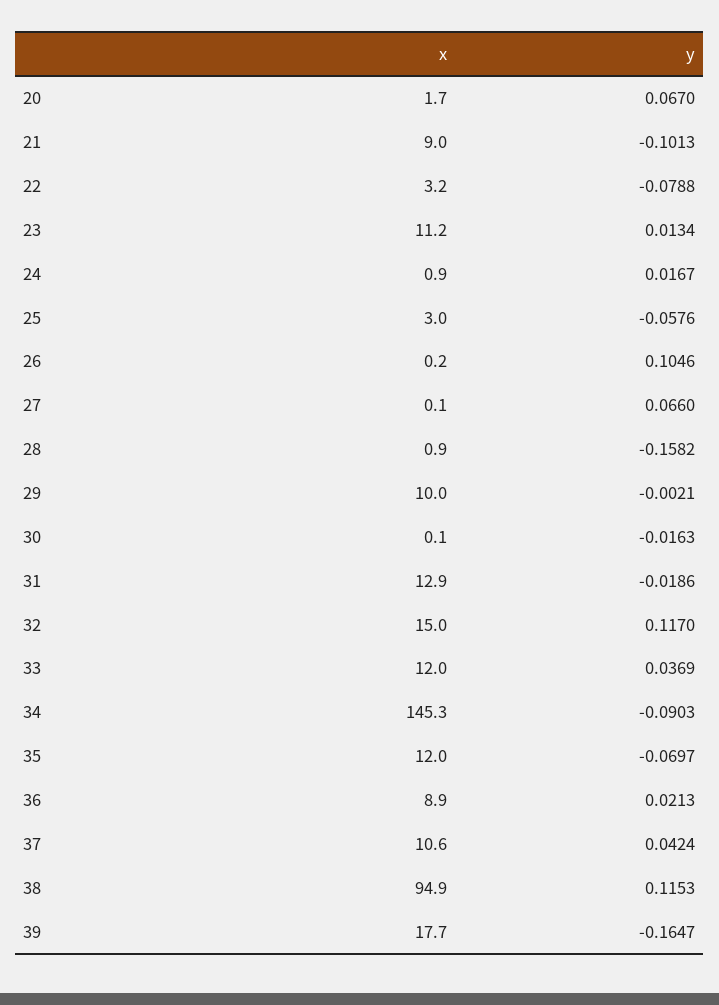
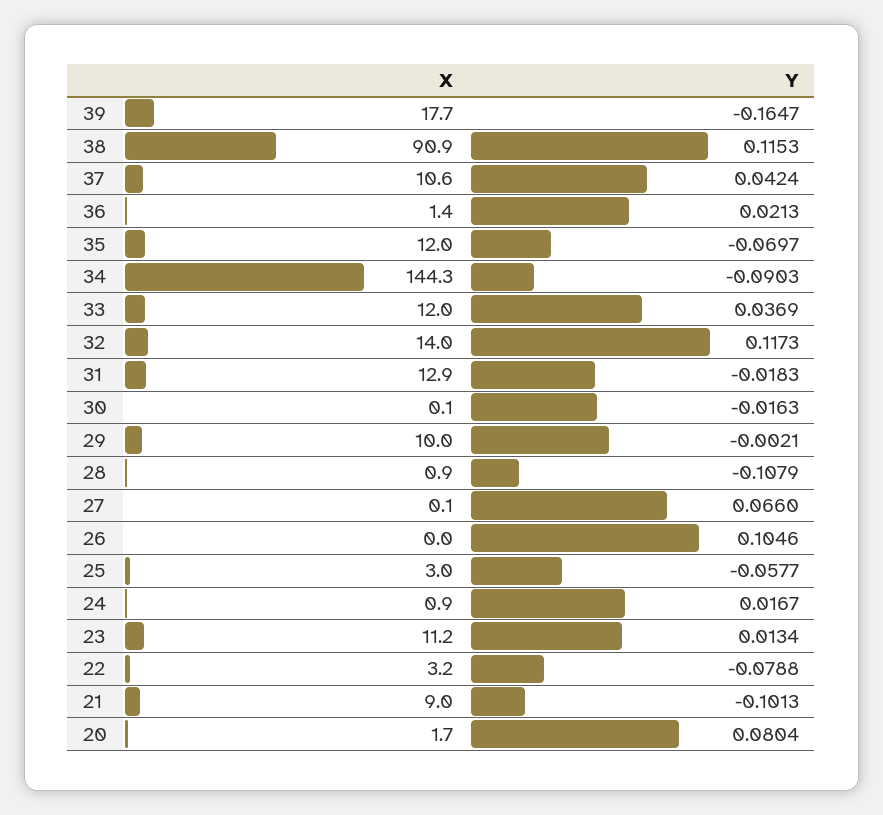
  {
    "x": {
      "20": 1.7,
      "21": 9,
      "22": 3.2,
      "23": 11.2,
      "24": 0.9,
      "25": 3,
-     "26": 0.2,
+     "26": 0,
      "27": 0.1,
      "28": 0.9,
      "29": 10,
      "30": 0.1,
      "31": 12.9,
-     "32": 15,
+     "32": 14,
      "33": 12,
-     "34": 145.3,
+     "34": 144.3,
      "35": 12,
-     "36": 8.9,
+     "36": 1.4,
      "37": 10.6,
-     "38": 94.9,
+     "38": 90.9,
      "39": 17.7
    },
    "y": {
-     "20": 0.067,
+     "20": 0.0804,
      "21": -0.1013,
      "22": -0.0788,
      "23": 0.0134,
      "24": 0.0167,
-     "25": -0.0576,
+     "25": -0.0577,
      "26": 0.1046,
      "27": 0.066,
-     "28": -0.1582,
+     "28": -0.1079,
      "29": -0.0021,
      "30": -0.0163,
-     "31": -0.0186,
+     "31": -0.0183,
-     "32": 0.117,
+     "32": 0.1173,
      "33": 0.0369,
      "34": -0.0903,
      "35": -0.0697,
      "36": 0.0213,
      "37": 0.0424,
      "38": 0.1153,
      "39": -0.1647
    }
  }

